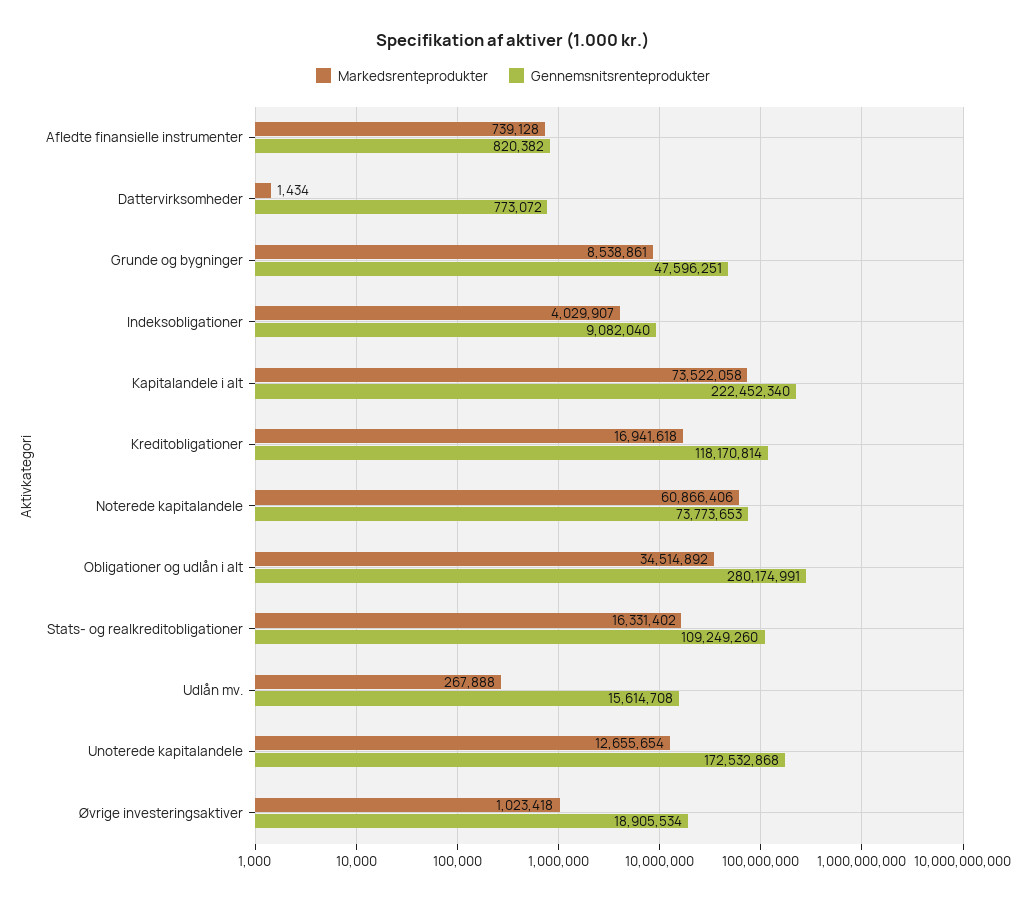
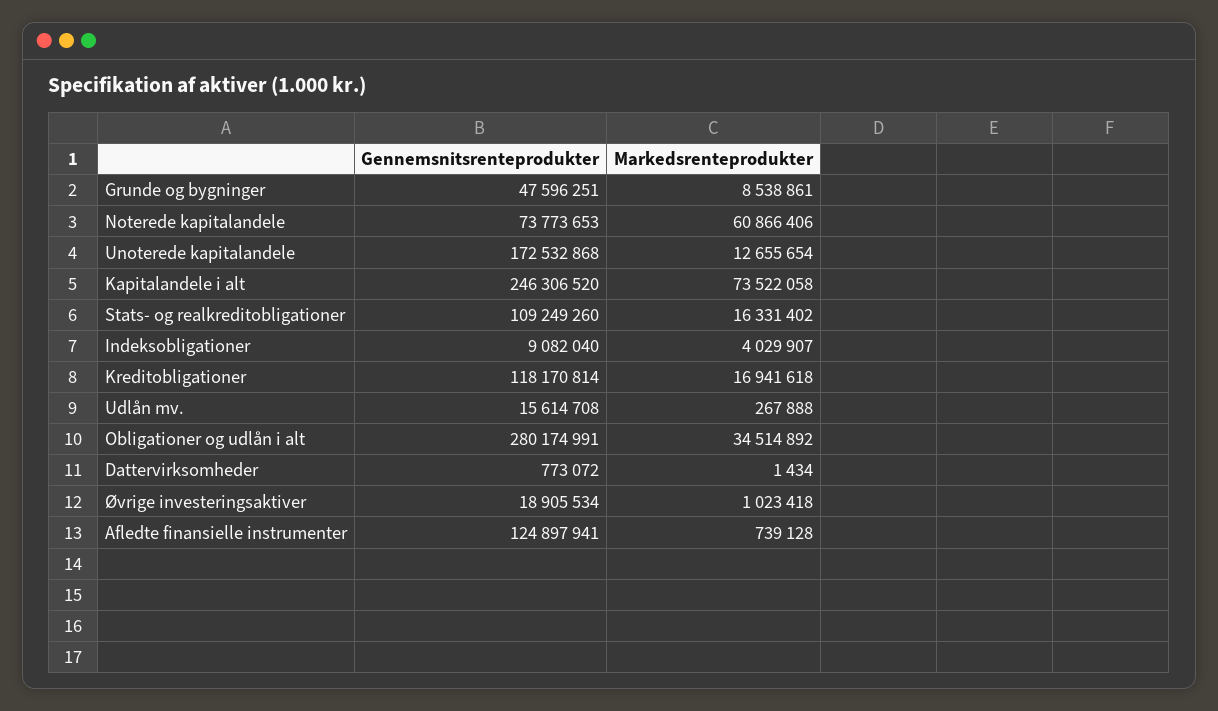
  {
    "Markedsrenteprodukter": {
      "Afledte finansielle instrumenter": 739128,
      "Dattervirksomheder": 1434,
      "Grunde og bygninger": 8538861,
      "Indeksobligationer": 4029907,
      "Kapitalandele i alt": 73522058,
      "Kreditobligationer": 16941618,
      "Noterede kapitalandele": 60866406,
      "Obligationer og udlån i alt": 34514892,
      "Stats- og realkreditobligationer": 16331402,
      "Udlån mv.": 267888,
      "Unoterede kapitalandele": 12655654,
      "Øvrige investeringsaktiver": 1023418
    },
    "Gennemsnitsrenteprodukter": {
-     "Afledte finansielle instrumenter": 820382,
+     "Afledte finansielle instrumenter": 124897941,
      "Dattervirksomheder": 773072,
      "Grunde og bygninger": 47596251,
      "Indeksobligationer": 9082040,
-     "Kapitalandele i alt": 222452340,
+     "Kapitalandele i alt": 246306520,
      "Kreditobligationer": 118170814,
      "Noterede kapitalandele": 73773653,
      "Obligationer og udlån i alt": 280174991,
      "Stats- og realkreditobligationer": 109249260,
      "Udlån mv.": 15614708,
      "Unoterede kapitalandele": 172532868,
      "Øvrige investeringsaktiver": 18905534
    }
  }

